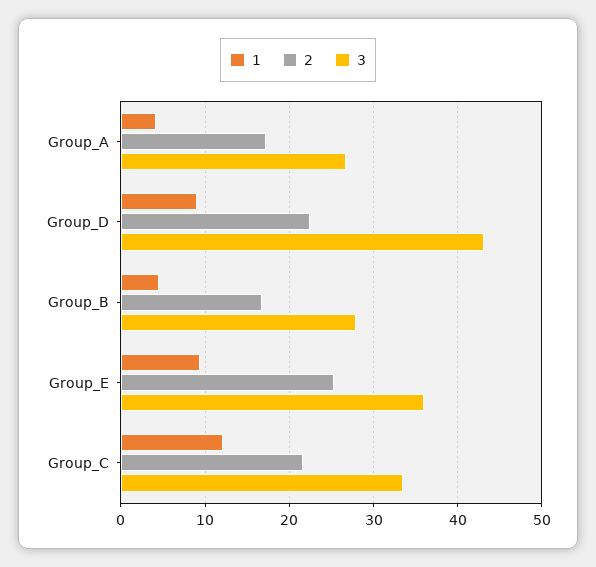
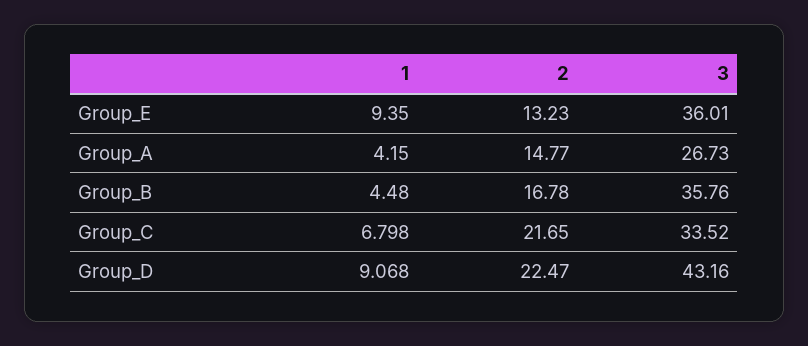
  {
    "1": {
      "Group_A": 4.15,
      "Group_D": 9.068,
      "Group_B": 4.48,
      "Group_E": 9.35,
-     "Group_C": 12
+     "Group_C": 6.798
    },
    "2": {
-     "Group_A": 17,
+     "Group_A": 14.77,
      "Group_D": 22.47,
      "Group_B": 16.78,
-     "Group_E": 25,
+     "Group_E": 13.23,
      "Group_C": 21.65
    },
    "3": {
      "Group_A": 26.73,
      "Group_D": 43.16,
-     "Group_B": 28,
+     "Group_B": 35.76,
      "Group_E": 36.01,
      "Group_C": 33.52
    }
  }

